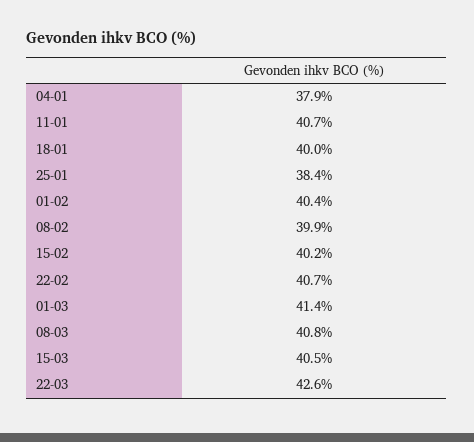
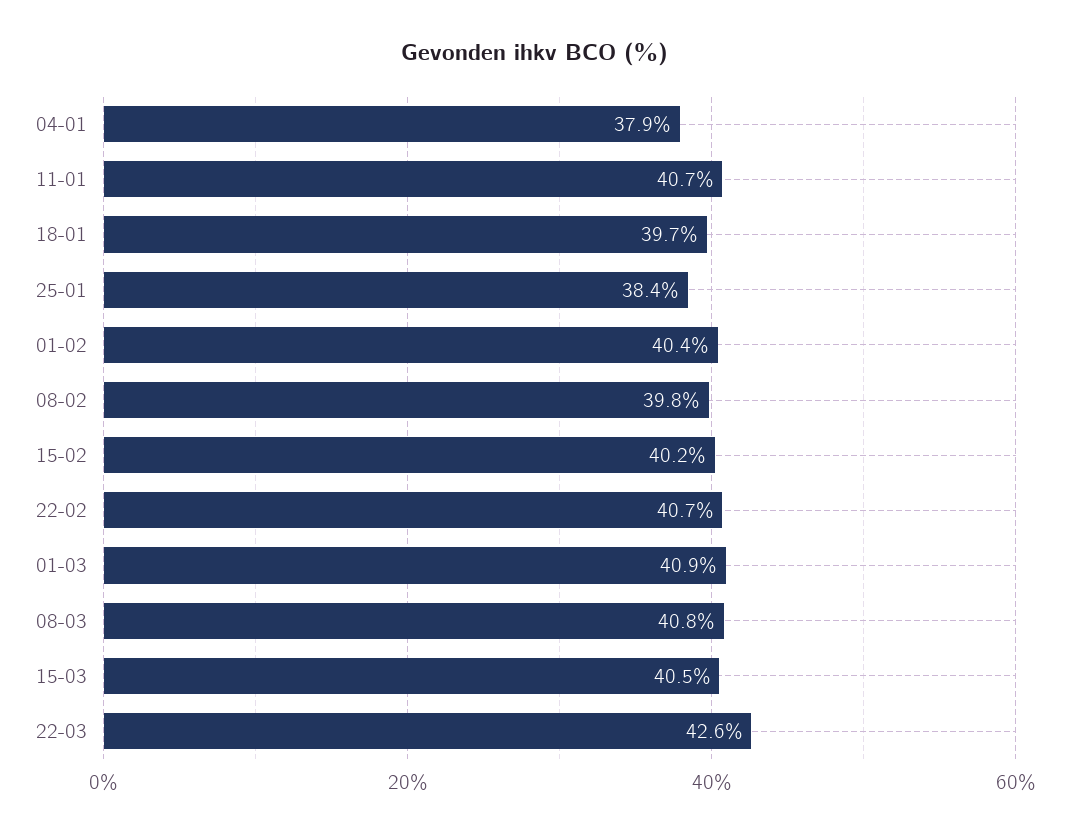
  {
    "04-01": 37.9,
    "11-01": 40.7,
-   "18-01": 40,
+   "18-01": 39.7,
    "25-01": 38.4,
    "01-02": 40.4,
-   "08-02": 39.9,
+   "08-02": 39.8,
    "15-02": 40.2,
    "22-02": 40.7,
-   "01-03": 41.4,
+   "01-03": 40.9,
    "08-03": 40.8,
    "15-03": 40.5,
    "22-03": 42.6
  }

